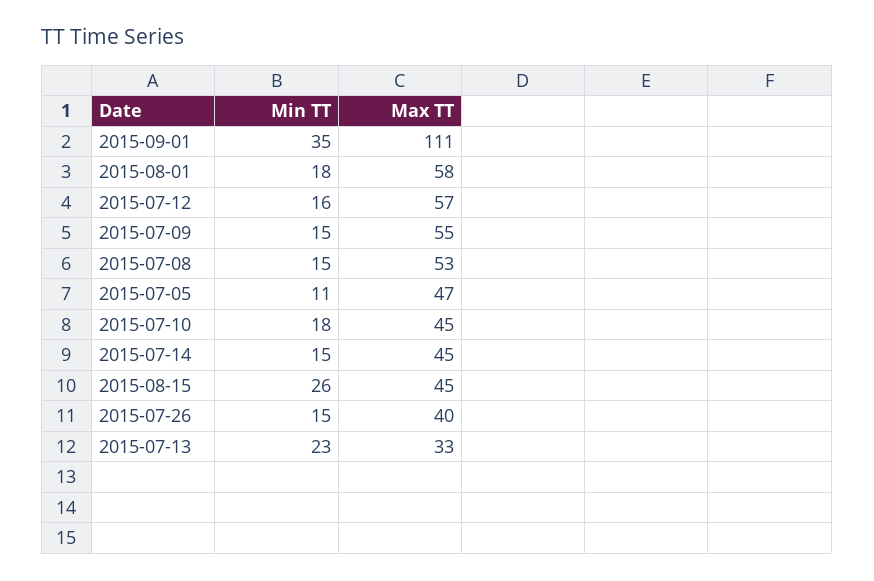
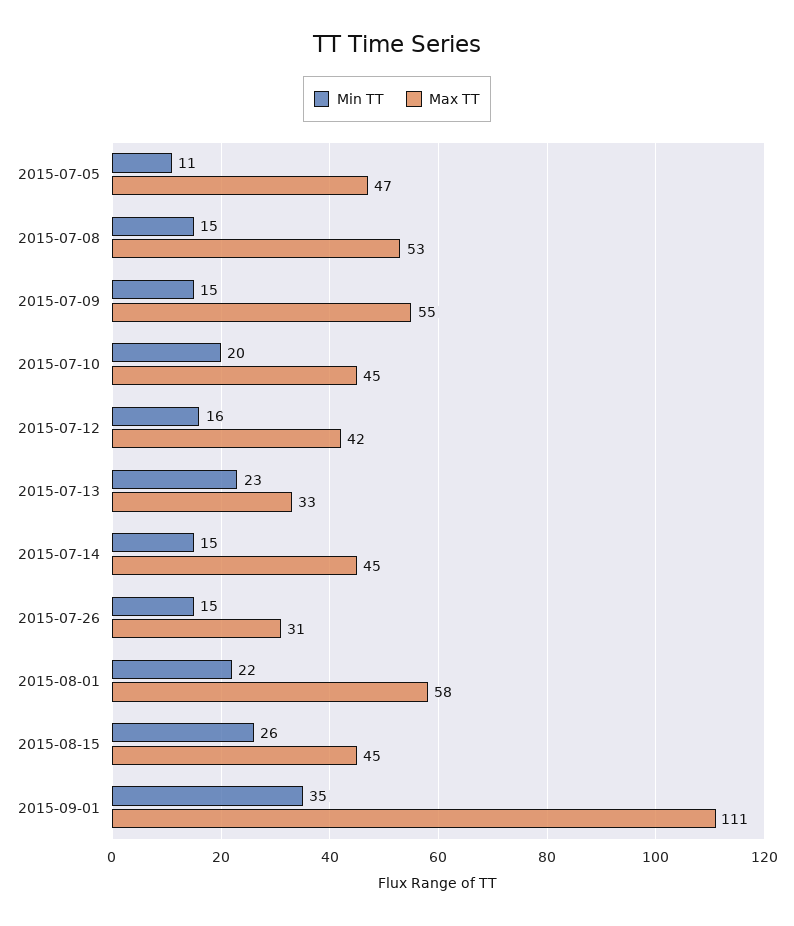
  {
    "Min TT": {
      "2015-09-01": 35,
-     "2015-08-01": 18,
+     "2015-08-01": 22,
      "2015-07-12": 16,
      "2015-07-09": 15,
      "2015-07-08": 15,
      "2015-07-05": 11,
-     "2015-07-10": 18,
+     "2015-07-10": 20,
      "2015-07-14": 15,
      "2015-08-15": 26,
      "2015-07-26": 15,
      "2015-07-13": 23
    },
    "Max TT": {
      "2015-09-01": 111,
      "2015-08-01": 58,
-     "2015-07-12": 57,
+     "2015-07-12": 42,
      "2015-07-09": 55,
      "2015-07-08": 53,
      "2015-07-05": 47,
      "2015-07-10": 45,
      "2015-07-14": 45,
      "2015-08-15": 45,
-     "2015-07-26": 40,
+     "2015-07-26": 31,
      "2015-07-13": 33
    }
  }

